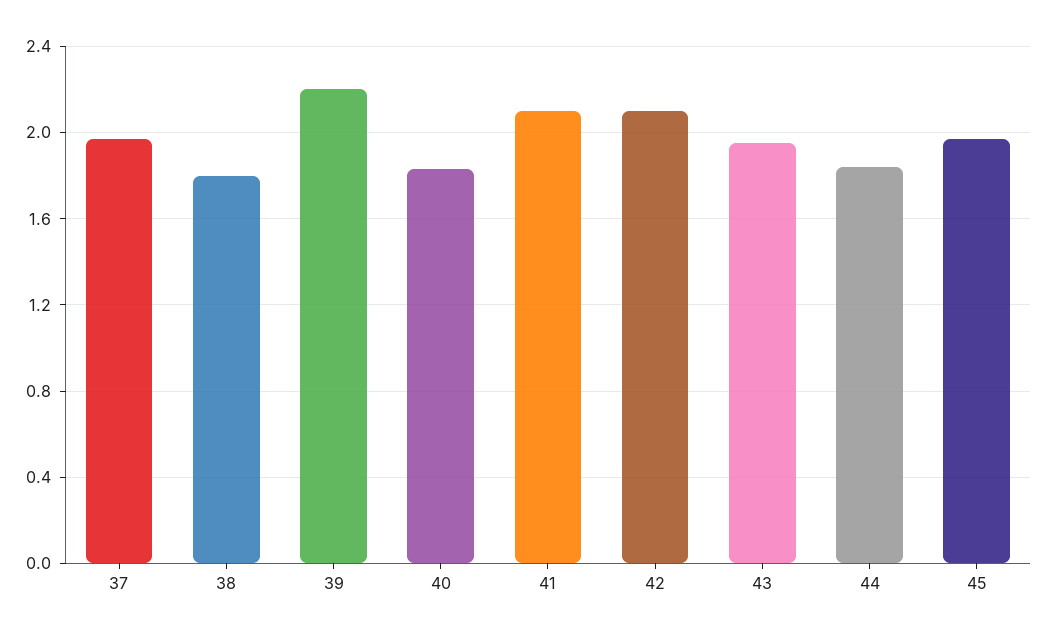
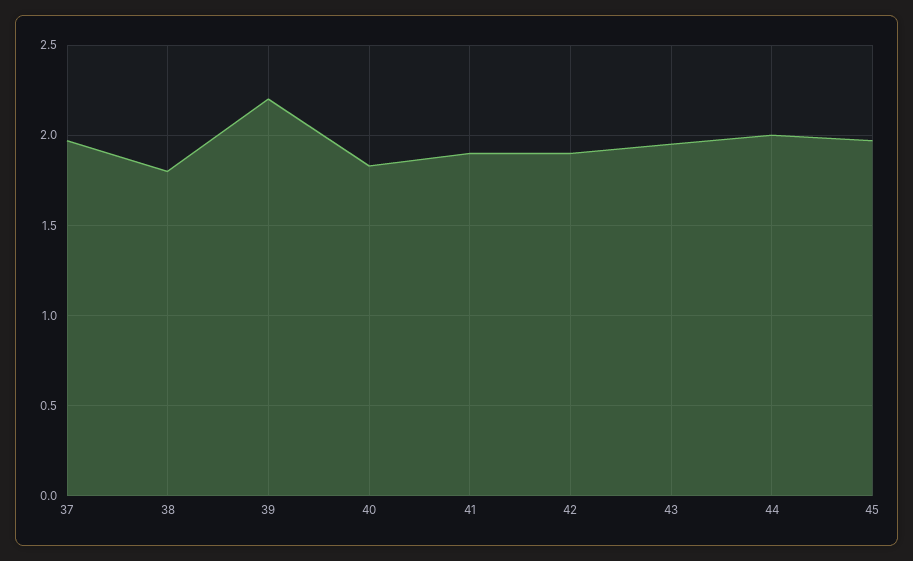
  {
    "37": 1.95,
    "38": 1.8,
    "39": 2.2,
    "40": 1.85,
-   "41": 2.1,
+   "41": 1.9,
-   "42": 2.1,
+   "42": 1.9,
    "43": 1.95,
-   "44": 1.85,
+   "44": 2,
    "45": 1.95
  }

